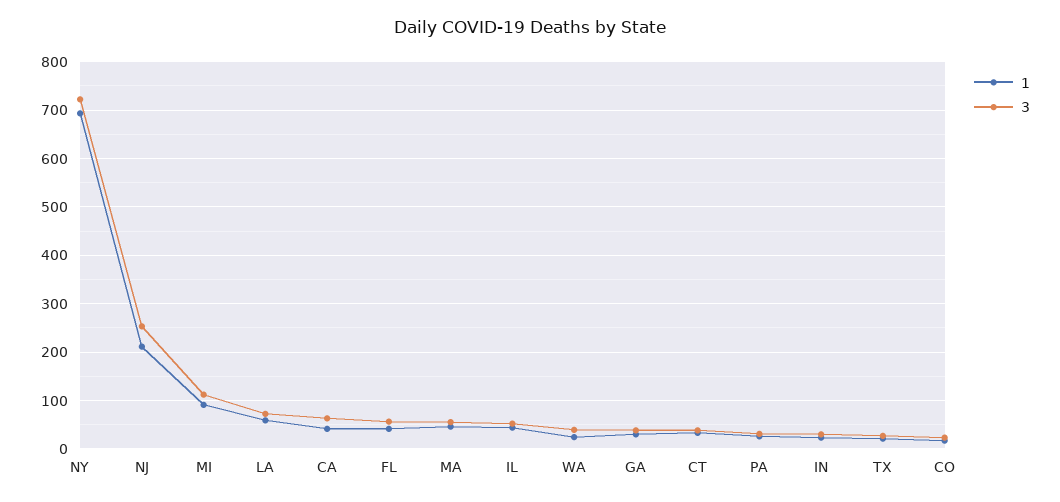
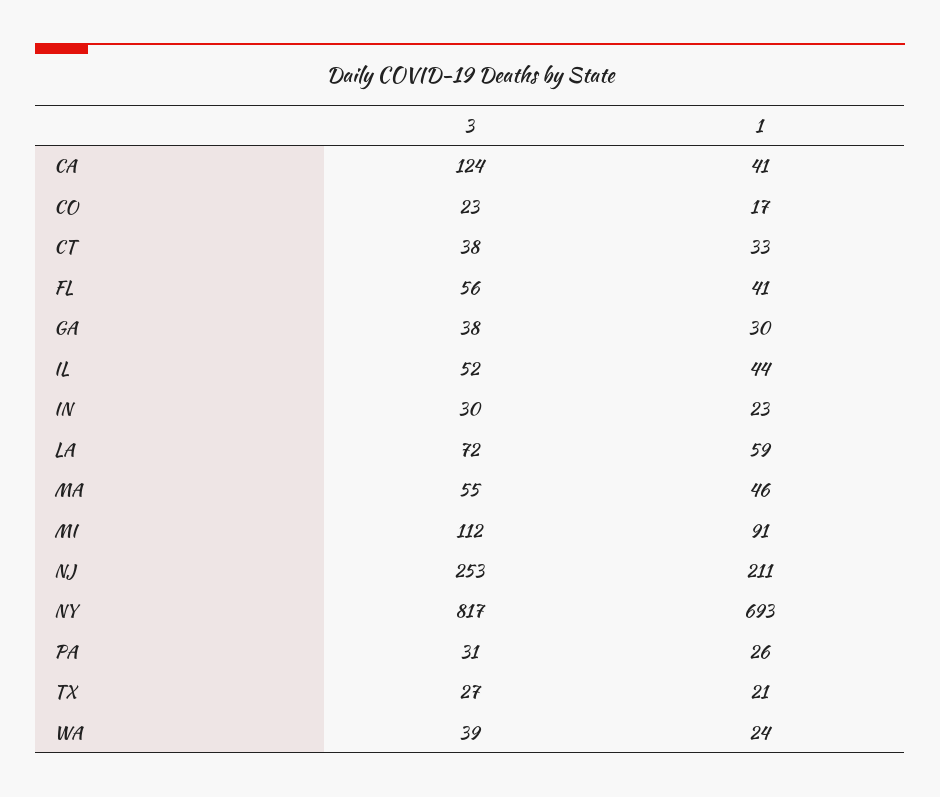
  {
    "1": {
      "NY": 693,
      "NJ": 211,
      "MI": 91,
      "LA": 59,
      "CA": 41,
      "FL": 41,
      "MA": 46,
      "IL": 44,
      "WA": 24,
      "GA": 30,
      "CT": 33,
      "PA": 26,
      "IN": 23,
      "TX": 21,
      "CO": 17
    },
    "3": {
-     "NY": 720,
+     "NY": 817,
      "NJ": 253,
      "MI": 112,
      "LA": 72,
-     "CA": 60,
+     "CA": 124,
      "FL": 56,
      "MA": 55,
      "IL": 52,
      "WA": 39,
      "GA": 38,
      "CT": 38,
      "PA": 31,
      "IN": 30,
      "TX": 27,
      "CO": 23
    }
  }

